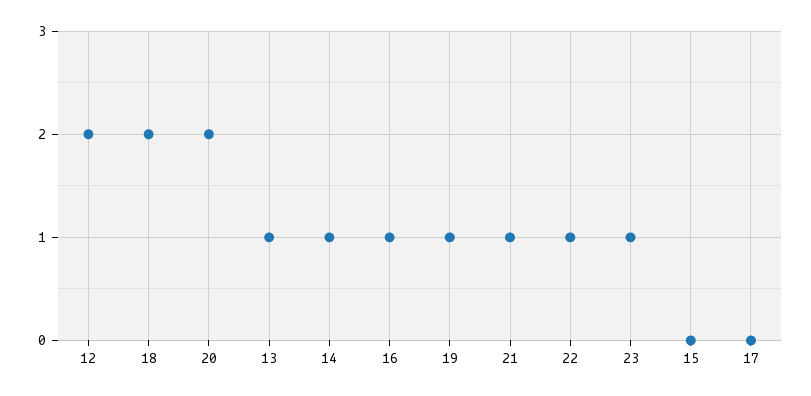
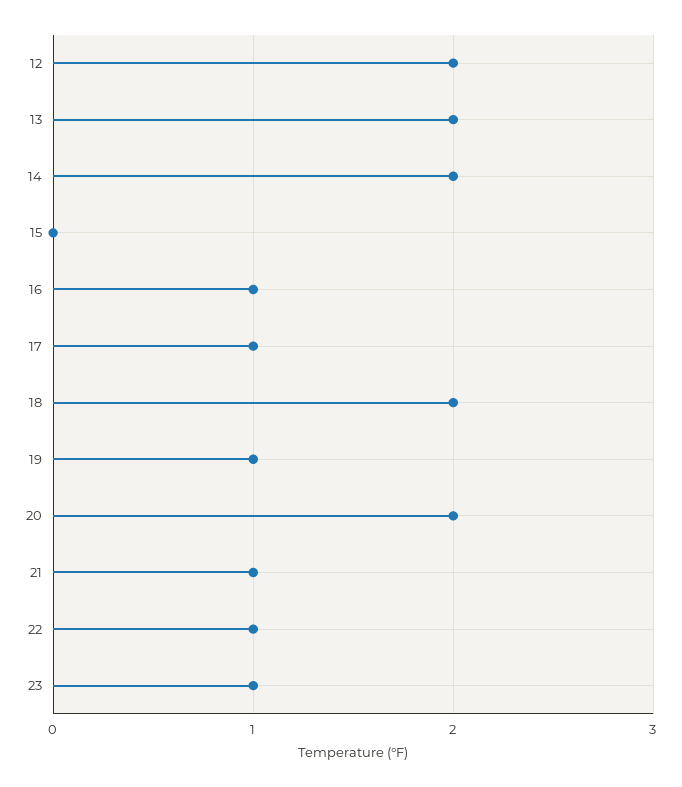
  {
    "12": 2,
    "18": 2,
    "20": 2,
-   "13": 1,
+   "13": 2,
-   "14": 1,
+   "14": 2,
    "16": 1,
    "19": 1,
    "21": 1,
    "22": 1,
    "23": 1,
    "15": 0,
-   "17": 0
+   "17": 1
  }

